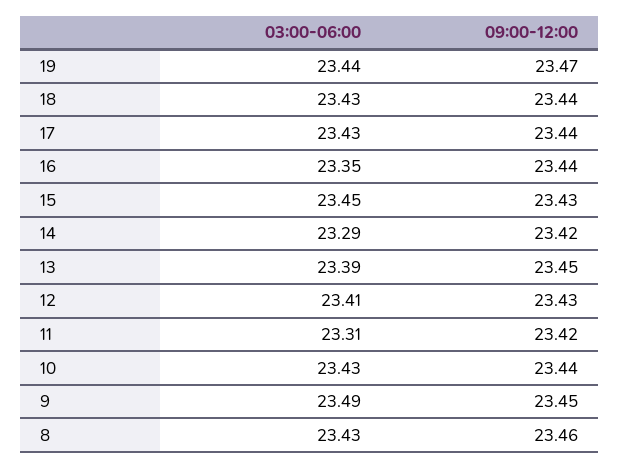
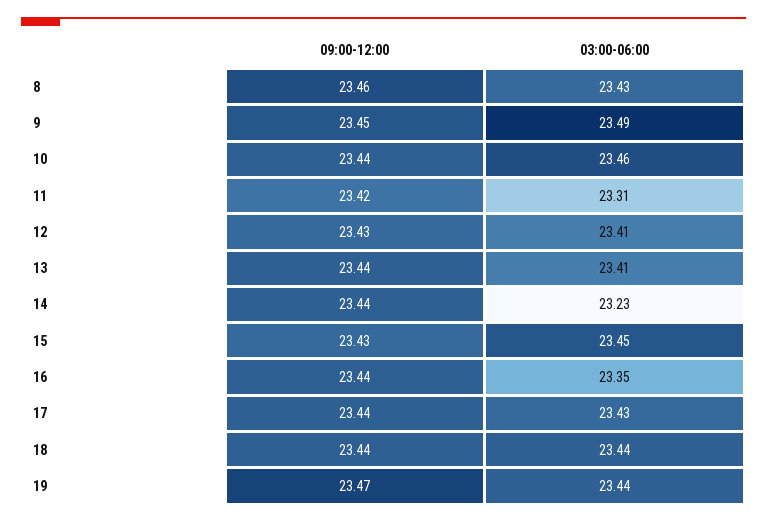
  {
    "03:00-06:00": {
      "19": 23.44,
-     "18": 23.43,
+     "18": 23.44,
      "17": 23.43,
      "16": 23.35,
      "15": 23.45,
-     "14": 23.29,
+     "14": 23.23,
-     "13": 23.39,
+     "13": 23.41,
      "12": 23.41,
      "11": 23.31,
-     "10": 23.43,
+     "10": 23.46,
      "9": 23.49,
      "8": 23.43
    },
    "09:00-12:00": {
      "19": 23.47,
      "18": 23.44,
      "17": 23.44,
      "16": 23.44,
      "15": 23.43,
-     "14": 23.42,
+     "14": 23.44,
-     "13": 23.45,
+     "13": 23.44,
      "12": 23.43,
      "11": 23.42,
      "10": 23.44,
      "9": 23.45,
      "8": 23.46
    }
  }

